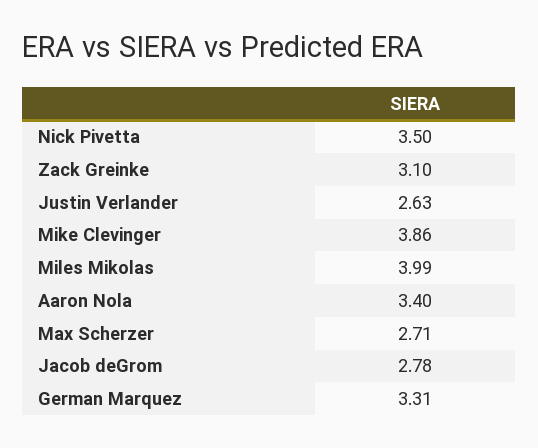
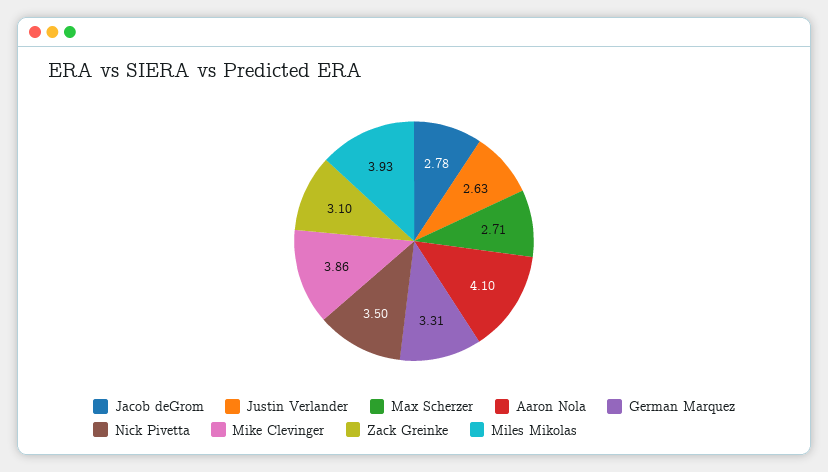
  {
    "Nick Pivetta": 3.5,
    "Zack Greinke": 3.1,
    "Justin Verlander": 2.63,
    "Mike Clevinger": 3.86,
-   "Miles Mikolas": 3.99,
+   "Miles Mikolas": 3.93,
-   "Aaron Nola": 3.4,
+   "Aaron Nola": 4.1,
    "Max Scherzer": 2.71,
    "Jacob deGrom": 2.78,
    "German Marquez": 3.31
  }

